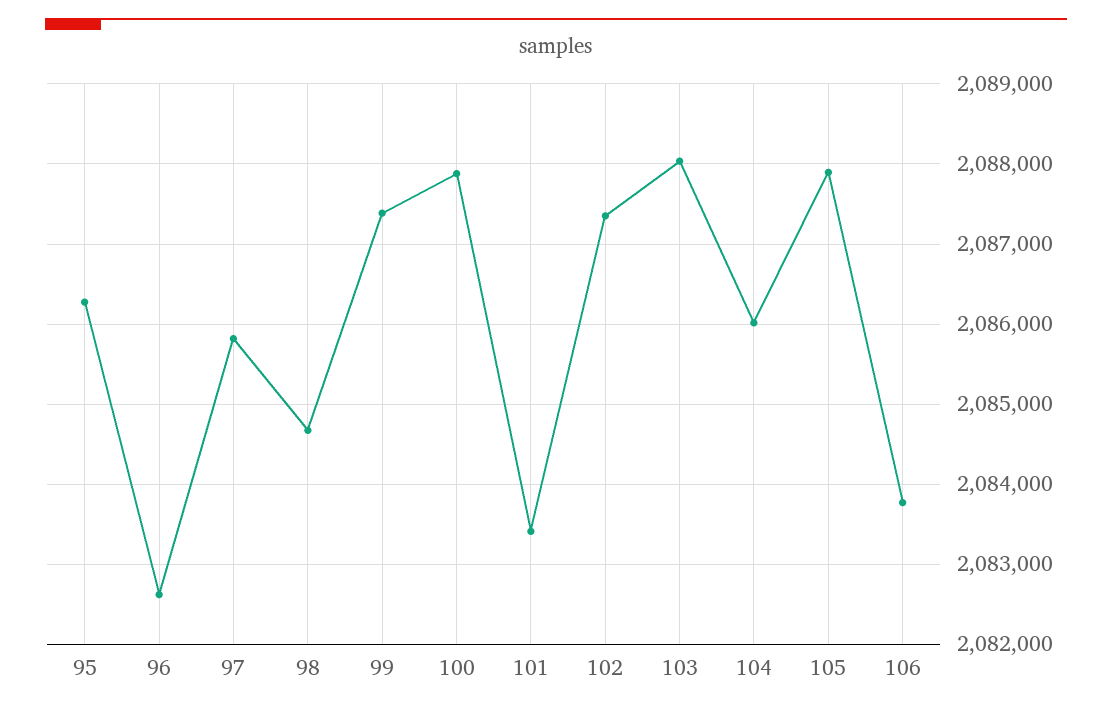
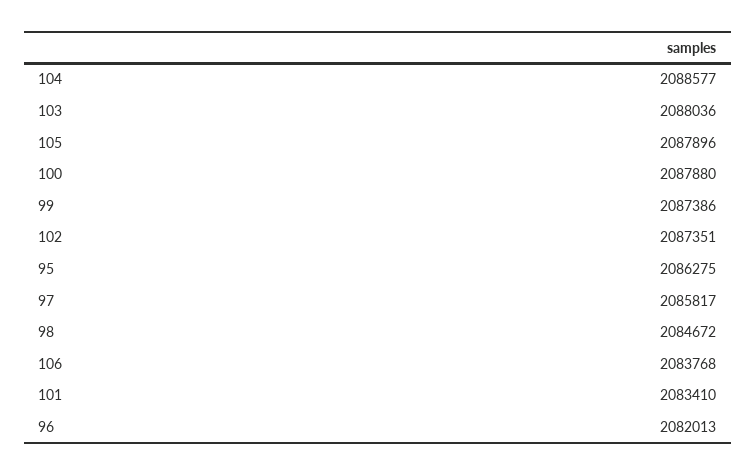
  {
    "95": 2086275,
-   "96": 2082600,
+   "96": 2082013,
    "97": 2085817,
    "98": 2084672,
    "99": 2087386,
    "100": 2087880,
    "101": 2083410,
    "102": 2087351,
    "103": 2088036,
-   "104": 2086000,
+   "104": 2088577,
    "105": 2087896,
    "106": 2083768
  }

